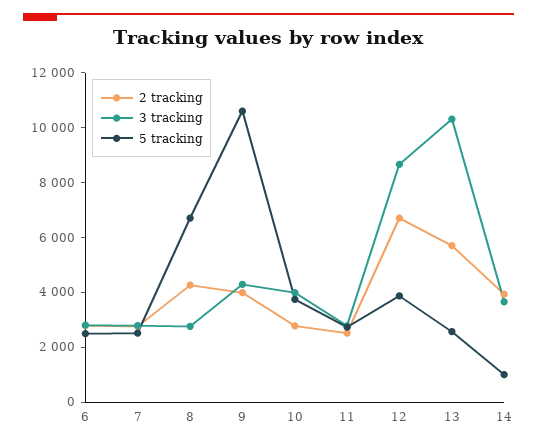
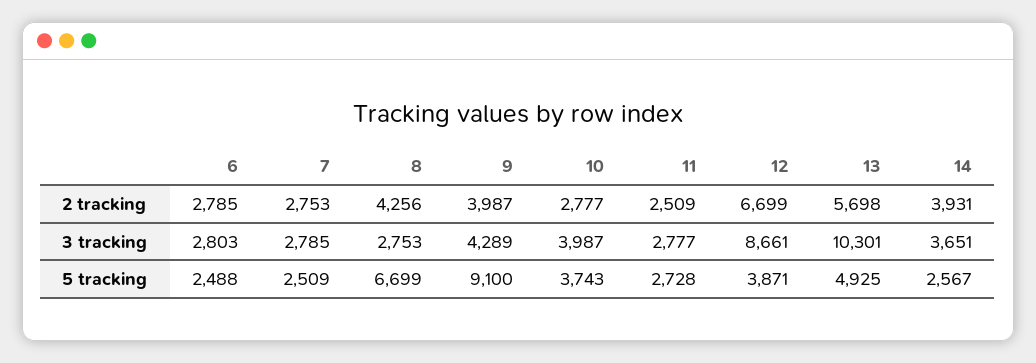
  {
    "2 tracking": {
      "6": 2785,
      "7": 2753,
      "8": 4256,
      "9": 3987,
      "10": 2777,
      "11": 2509,
      "12": 6699,
      "13": 5698,
      "14": 3931
    },
    "3 tracking": {
      "6": 2803,
      "7": 2785,
      "8": 2753,
      "9": 4289,
      "10": 3987,
      "11": 2777,
      "12": 8661,
      "13": 10301,
      "14": 3651
    },
    "5 tracking": {
      "6": 2488,
      "7": 2509,
      "8": 6699,
-     "9": 10500,
+     "9": 9100,
      "10": 3743,
      "11": 2728,
      "12": 3871,
-     "13": 2500,
+     "13": 4925,
-     "14": 1000
+     "14": 2567
    }
  }

